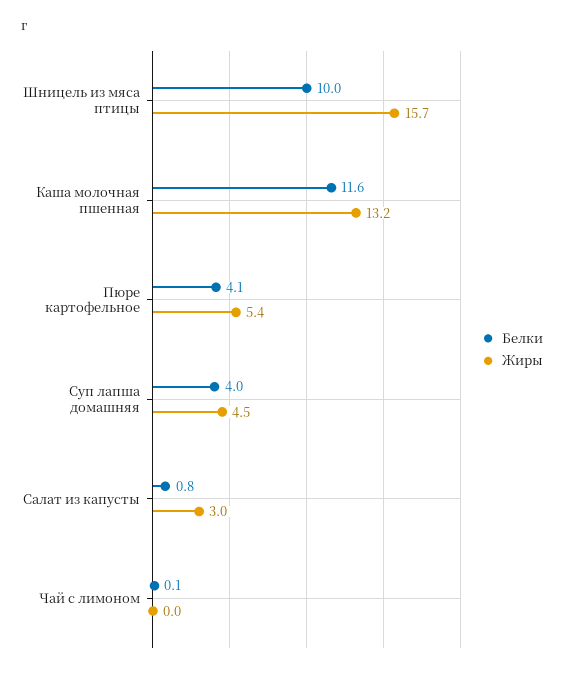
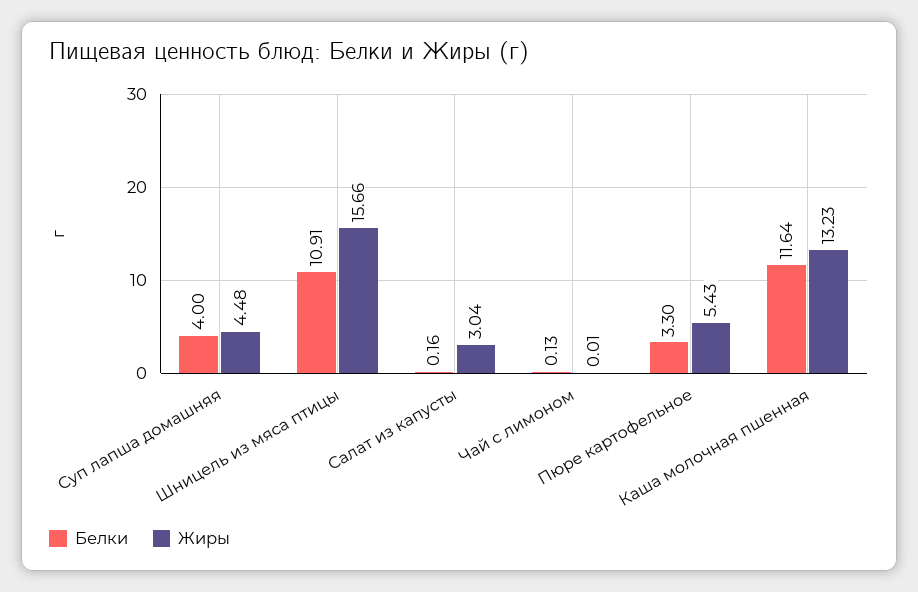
  {
    "Белки": {
-     "Шницель из мяса птицы": 10,
+     "Шницель из мяса птицы": 10.91,
      "Каша молочная пшенная": 11.64,
-     "Пюре картофельное": 4.1,
+     "Пюре картофельное": 3.3,
      "Суп лапша домашняя": 4,
-     "Салат из капусты": 0.8,
+     "Салат из капусты": 0.16,
      "Чай с лимоном": 0.13
    },
    "Жиры": {
      "Шницель из мяса птицы": 15.66,
      "Каша молочная пшенная": 13.23,
      "Пюре картофельное": 5.43,
      "Суп лапша домашняя": 4.48,
      "Салат из капусты": 3.04,
      "Чай с лимоном": 0.01
    }
  }

